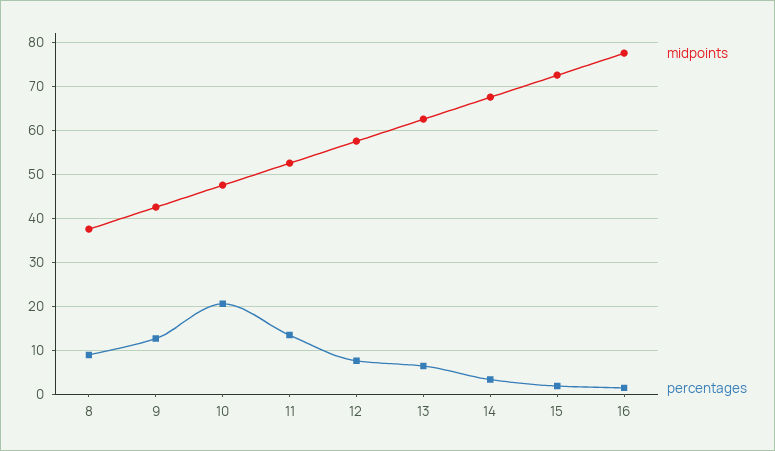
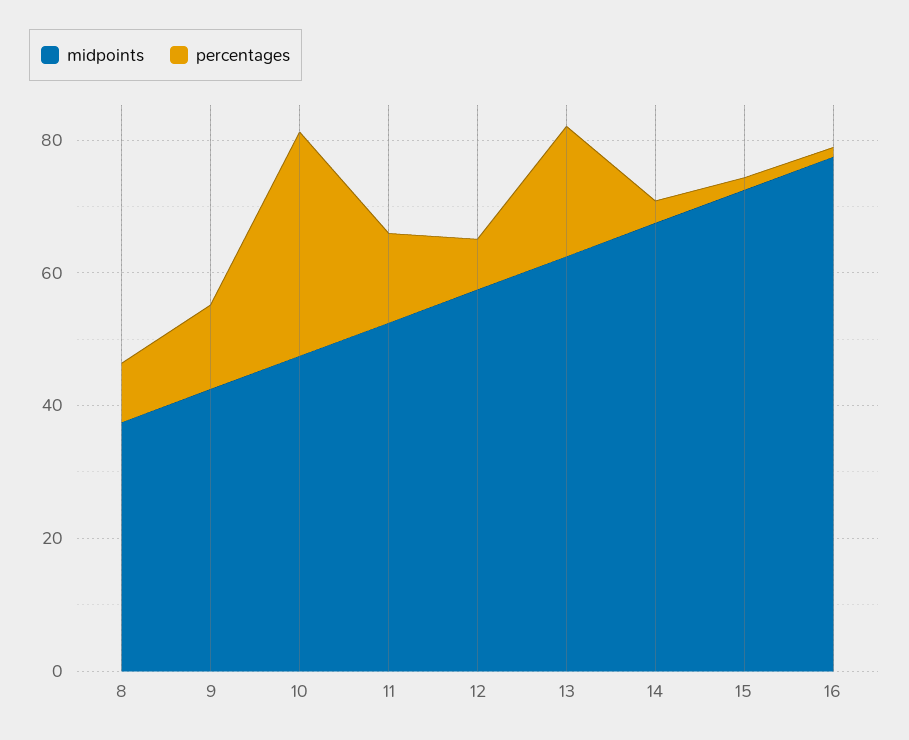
  {
    "midpoints": {
      "8": 38,
      "9": 42,
      "10": 48,
      "11": 52,
      "12": 58,
      "13": 62,
      "14": 68,
      "15": 72,
      "16": 78
    },
    "percentages": {
      "8": 8,
      "9": 12,
-     "10": 20,
+     "10": 35,
      "11": 14,
      "12": 8,
-     "13": 6,
+     "13": 20,
      "14": 4,
      "15": 2,
      "16": 2
    }
  }

